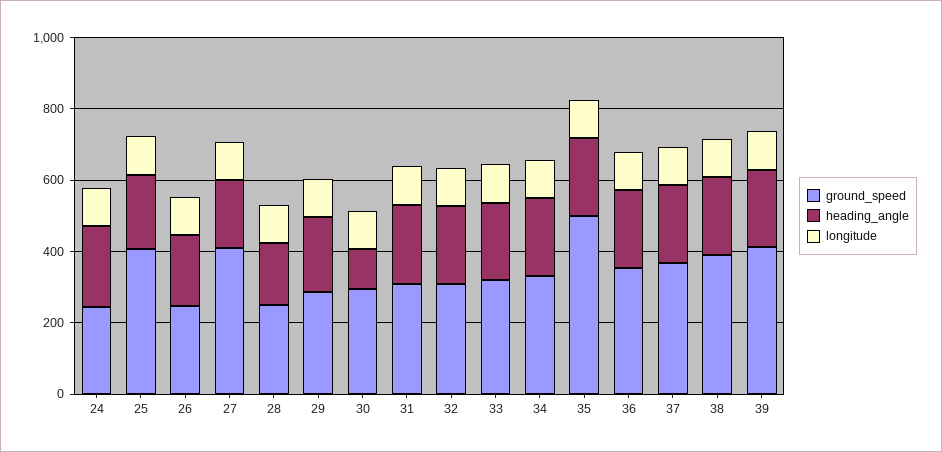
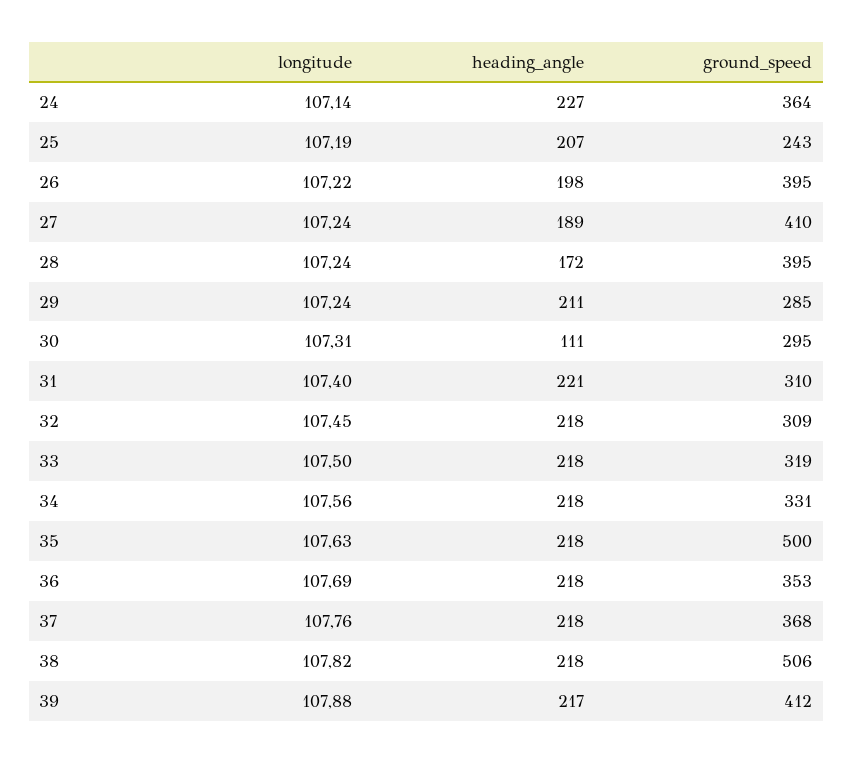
  {
    "ground_speed": {
-     "24": 250,
+     "24": 364,
-     "25": 400,
+     "25": 243,
-     "26": 250,
+     "26": 395,
      "27": 410,
-     "28": 250,
+     "28": 395,
      "29": 285,
      "30": 295,
      "31": 310,
      "32": 309,
      "33": 319,
      "34": 331,
      "35": 500,
      "36": 353,
      "37": 368,
-     "38": 400,
+     "38": 506,
      "39": 412
    },
    "heading_angle": {
      "24": 227,
      "25": 207,
      "26": 198,
      "27": 189,
      "28": 172,
      "29": 211,
      "30": 111,
      "31": 221,
      "32": 218,
      "33": 218,
      "34": 218,
      "35": 218,
      "36": 218,
      "37": 218,
      "38": 218,
      "39": 217
    },
    "longitude": {
      "24": 107.14,
      "25": 107.19,
      "26": 107.22,
      "27": 107.24,
      "28": 107.24,
      "29": 107.24,
      "30": 107.31,
      "31": 107.4,
      "32": 107.45,
      "33": 107.5,
      "34": 107.56,
      "35": 107.63,
      "36": 107.69,
      "37": 107.76,
      "38": 107.82,
      "39": 107.88
    }
  }

